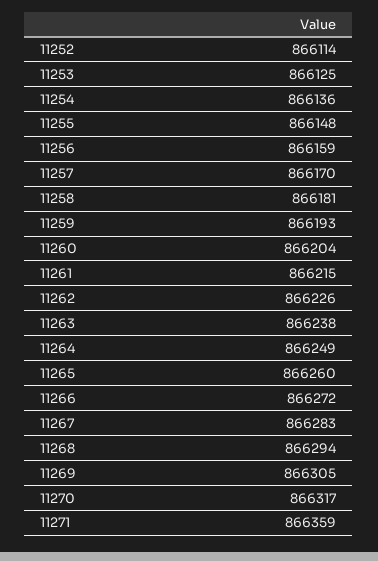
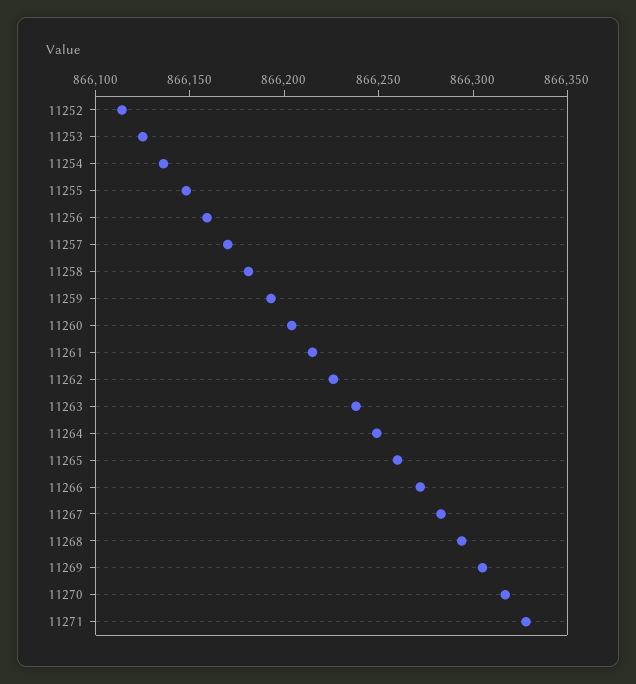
  {
    "11252": 866114,
    "11253": 866125,
    "11254": 866136,
    "11255": 866148,
    "11256": 866159,
    "11257": 866170,
    "11258": 866181,
    "11259": 866193,
    "11260": 866204,
    "11261": 866215,
    "11262": 866226,
    "11263": 866238,
    "11264": 866249,
    "11265": 866260,
    "11266": 866272,
    "11267": 866283,
    "11268": 866294,
    "11269": 866305,
    "11270": 866317,
-   "11271": 866359
+   "11271": 866330
  }

